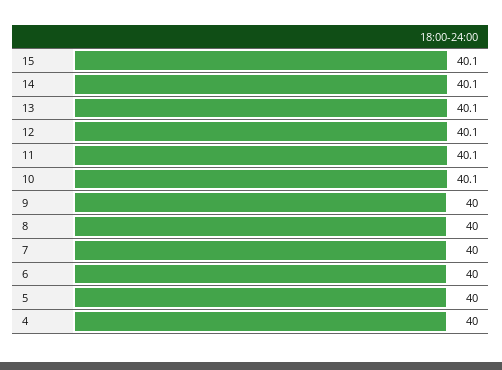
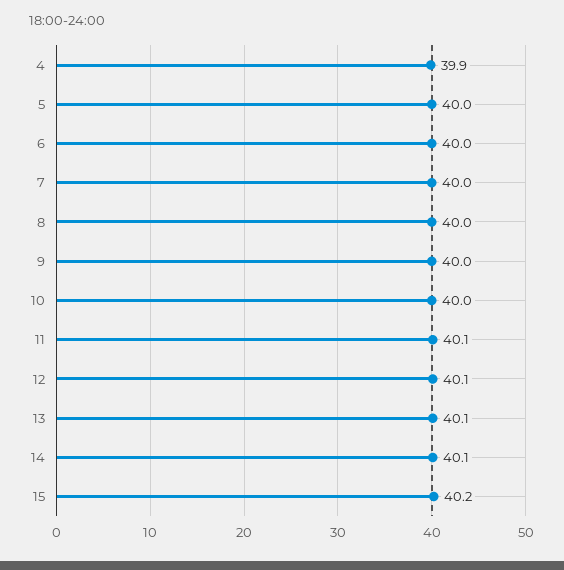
  {
-   "15": 40.1,
+   "15": 40.2,
    "14": 40.1,
    "13": 40.1,
    "12": 40.1,
    "11": 40.1,
-   "10": 40.1,
+   "10": 40,
    "9": 40,
    "8": 40,
    "7": 40,
    "6": 40,
    "5": 40,
-   "4": 40
+   "4": 39.9
  }

